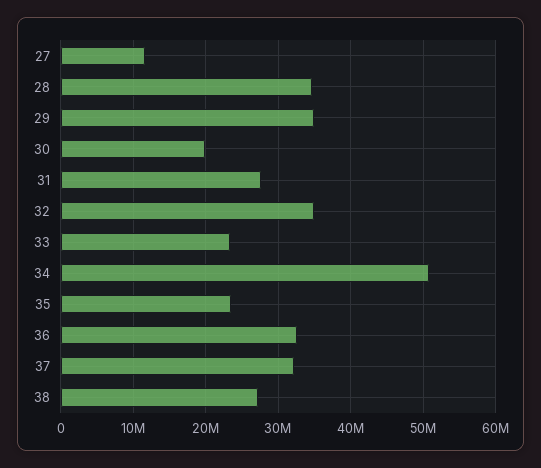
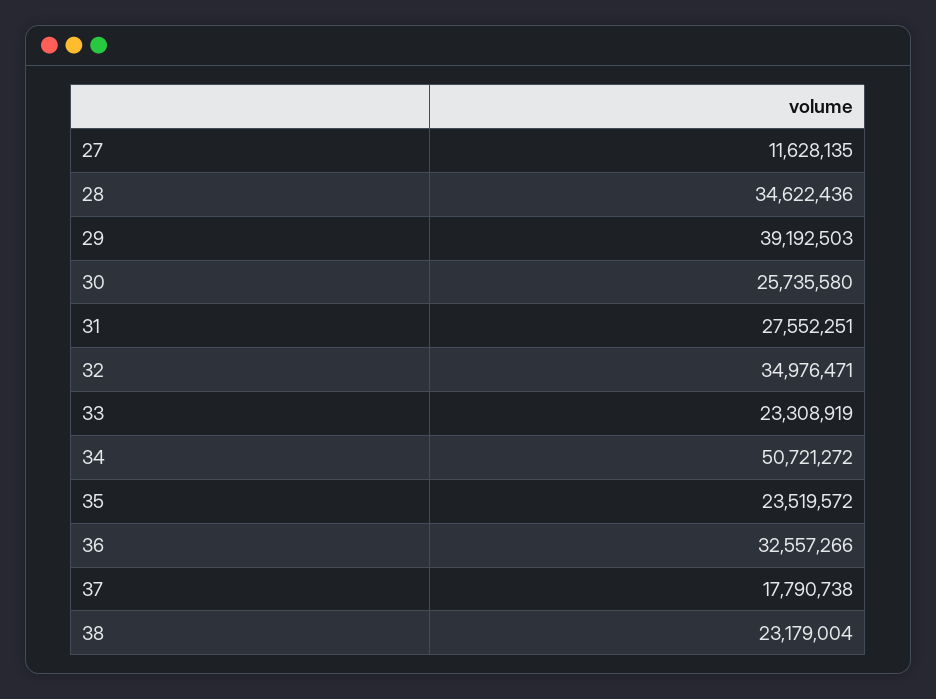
  {
    "27": 11628135,
    "28": 34622436,
-   "29": 35000000,
+   "29": 39192503,
-   "30": 20000000,
+   "30": 25735580,
    "31": 27552251,
    "32": 34976471,
    "33": 23308919,
    "34": 50721272,
    "35": 23519572,
    "36": 32557266,
-   "37": 32000000,
+   "37": 17790738,
-   "38": 27000000
+   "38": 23179004
  }

